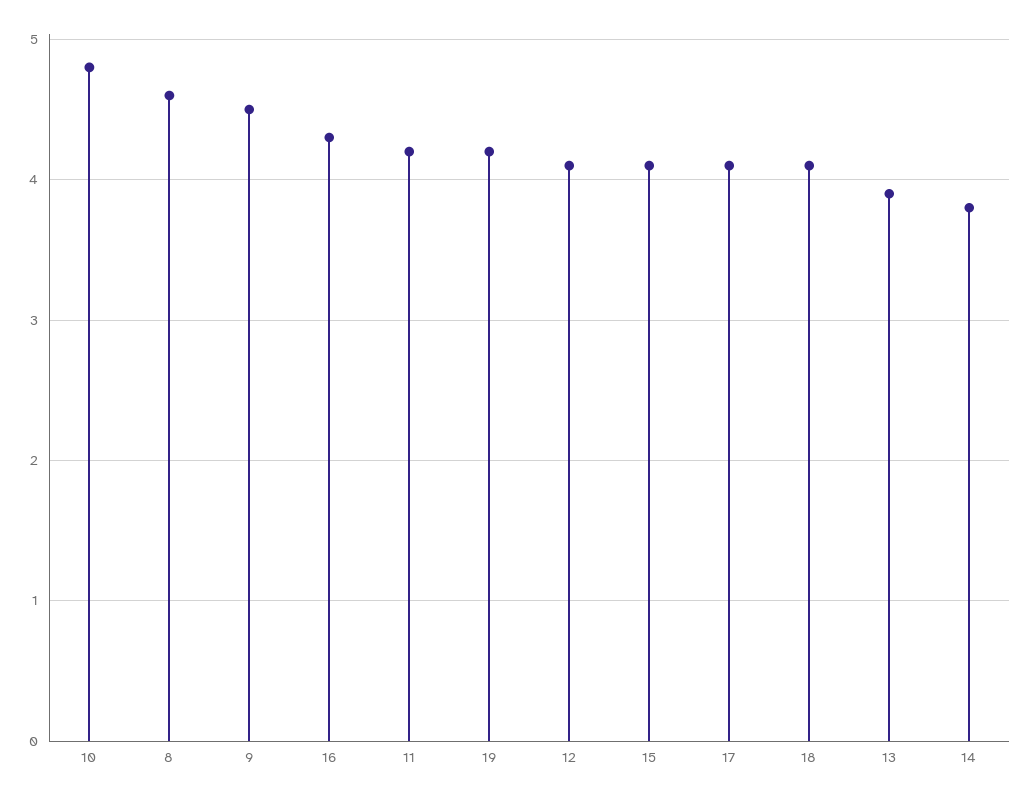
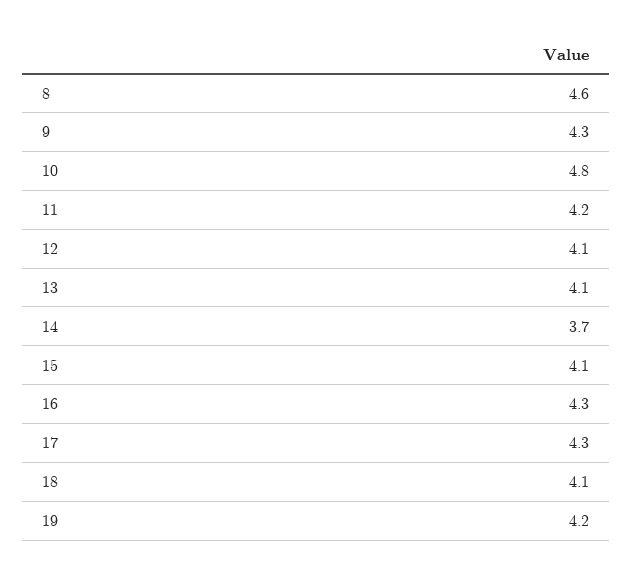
  {
    "10": 4.8,
    "8": 4.6,
-   "9": 4.5,
+   "9": 4.3,
    "16": 4.3,
    "11": 4.2,
    "19": 4.2,
    "12": 4.1,
    "15": 4.1,
-   "17": 4.1,
+   "17": 4.3,
    "18": 4.1,
-   "13": 3.9,
+   "13": 4.1,
-   "14": 3.8
+   "14": 3.7
  }

